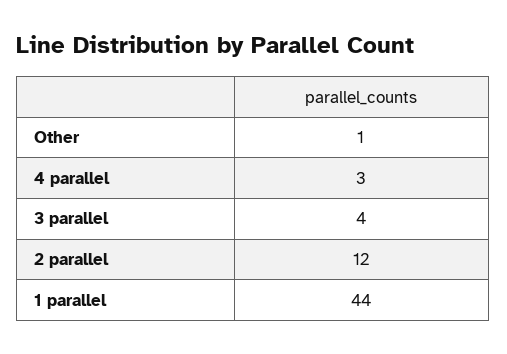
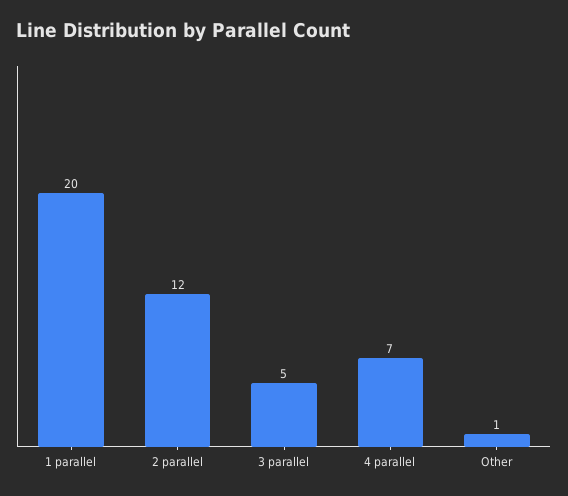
  {
    "Other": 1,
-   "4 parallel": 3,
+   "4 parallel": 7,
-   "3 parallel": 4,
+   "3 parallel": 5,
    "2 parallel": 12,
-   "1 parallel": 44
+   "1 parallel": 20
  }

